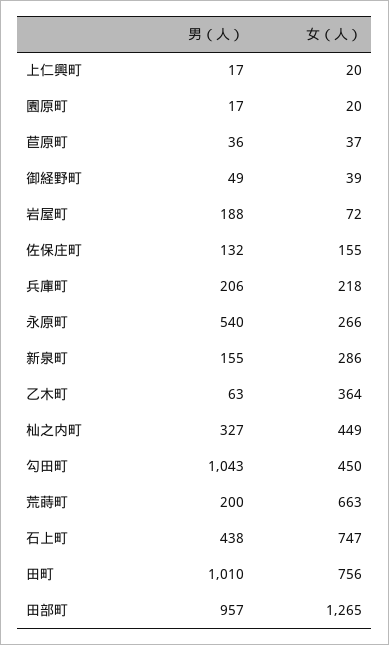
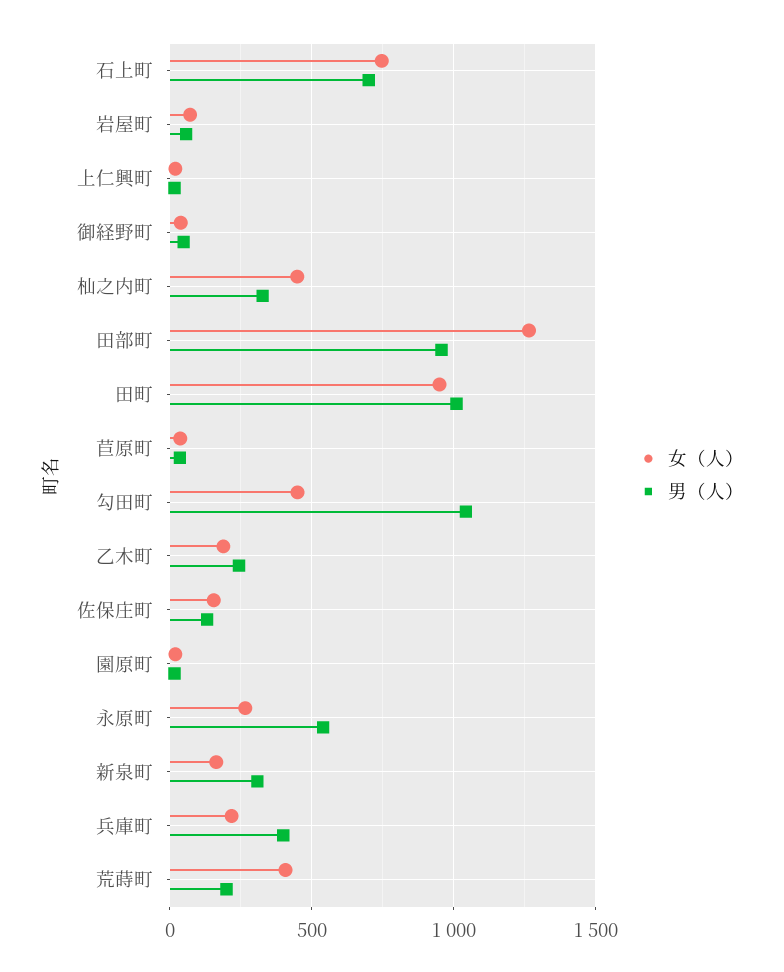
  {
    "男（人）": {
      "上仁興町": 17,
      "園原町": 17,
      "苣原町": 36,
      "御経野町": 49,
-     "岩屋町": 188,
+     "岩屋町": 50,
      "佐保庄町": 132,
-     "兵庫町": 206,
+     "兵庫町": 400,
      "永原町": 540,
-     "新泉町": 155,
+     "新泉町": 300,
-     "乙木町": 63,
+     "乙木町": 250,
      "杣之内町": 327,
      "勾田町": 1043,
      "荒蒔町": 200,
-     "石上町": 438,
+     "石上町": 700,
      "田町": 1010,
      "田部町": 957
    },
    "女（人）": {
      "上仁興町": 20,
      "園原町": 20,
      "苣原町": 37,
      "御経野町": 39,
      "岩屋町": 72,
      "佐保庄町": 155,
      "兵庫町": 218,
      "永原町": 266,
-     "新泉町": 286,
+     "新泉町": 150,
-     "乙木町": 364,
+     "乙木町": 200,
      "杣之内町": 449,
      "勾田町": 450,
-     "荒蒔町": 663,
+     "荒蒔町": 400,
      "石上町": 747,
-     "田町": 756,
+     "田町": 950,
      "田部町": 1265
    }
  }

